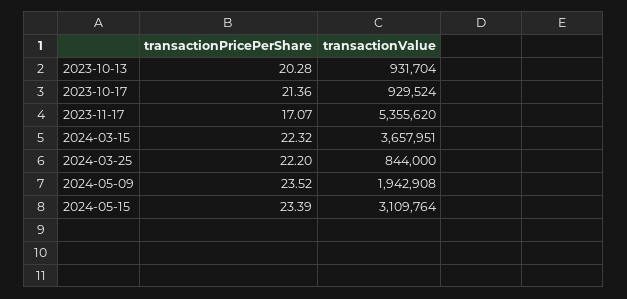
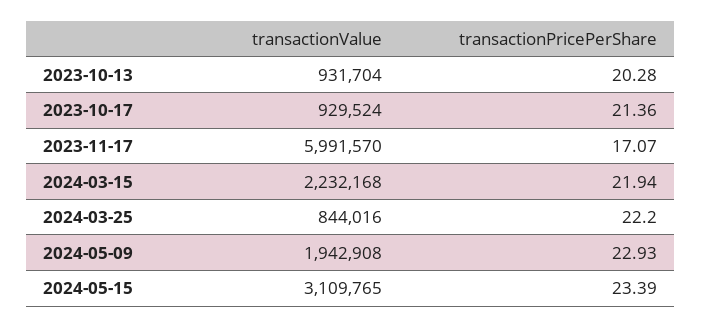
  {
    "transactionPricePerShare": {
      "2023-10-13": 20.28,
      "2023-10-17": 21.36,
      "2023-11-17": 17.07,
-     "2024-03-15": 22.32,
+     "2024-03-15": 21.94,
      "2024-03-25": 22.2,
-     "2024-05-09": 23.52,
+     "2024-05-09": 22.93,
      "2024-05-15": 23.39
    },
    "transactionValue": {
      "2023-10-13": 931704,
      "2023-10-17": 929524,
-     "2023-11-17": 5355620,
+     "2023-11-17": 5991570,
-     "2024-03-15": 3657951,
+     "2024-03-15": 2232168,
-     "2024-03-25": 844000,
+     "2024-03-25": 844016,
      "2024-05-09": 1942908,
-     "2024-05-15": 3109764
+     "2024-05-15": 3109765
    }
  }

